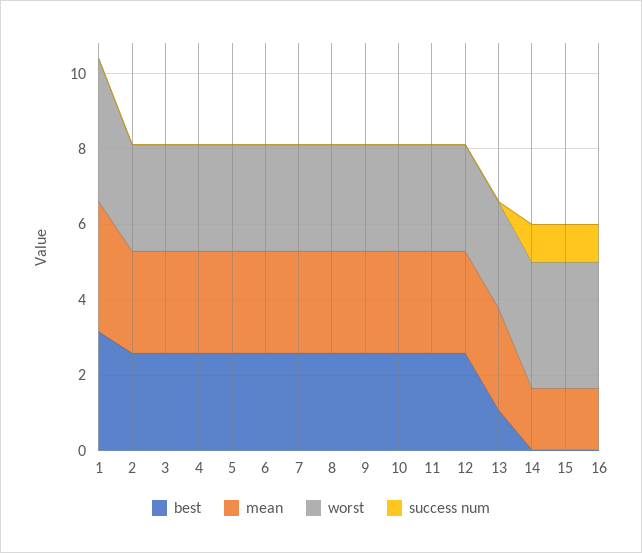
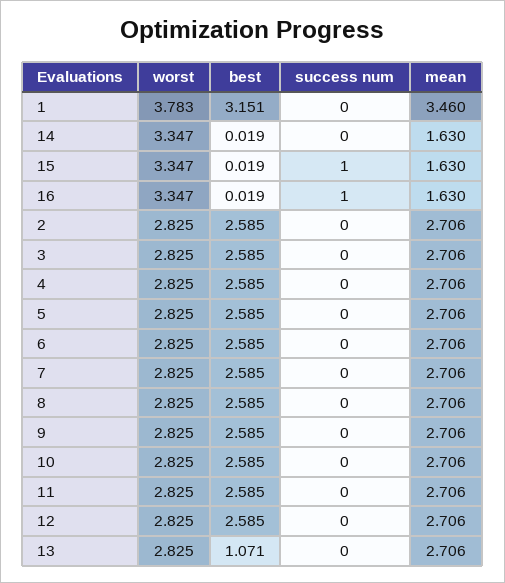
  {
    "best": {
      "1": 3.151,
      "2": 2.585,
      "3": 2.585,
      "4": 2.585,
      "5": 2.585,
      "6": 2.585,
      "7": 2.585,
      "8": 2.585,
      "9": 2.585,
      "10": 2.585,
      "11": 2.585,
      "12": 2.585,
      "13": 1.071,
      "14": 0.019,
      "15": 0.019,
      "16": 0.019
    },
    "mean": {
      "1": 3.46,
      "2": 2.706,
      "3": 2.706,
      "4": 2.706,
      "5": 2.706,
      "6": 2.706,
      "7": 2.706,
      "8": 2.706,
      "9": 2.706,
      "10": 2.706,
      "11": 2.706,
      "12": 2.706,
      "13": 2.706,
      "14": 1.63,
      "15": 1.63,
      "16": 1.63
    },
    "worst": {
      "1": 3.783,
      "2": 2.825,
      "3": 2.825,
      "4": 2.825,
      "5": 2.825,
      "6": 2.825,
      "7": 2.825,
      "8": 2.825,
      "9": 2.825,
      "10": 2.825,
      "11": 2.825,
      "12": 2.825,
      "13": 2.825,
      "14": 3.347,
      "15": 3.347,
      "16": 3.347
    },
    "success num": {
      "1": 0,
      "2": 0,
      "3": 0,
      "4": 0,
      "5": 0,
      "6": 0,
      "7": 0,
      "8": 0,
      "9": 0,
      "10": 0,
      "11": 0,
      "12": 0,
      "13": 0,
-     "14": 1,
+     "14": 0,
      "15": 1,
      "16": 1
    }
  }

